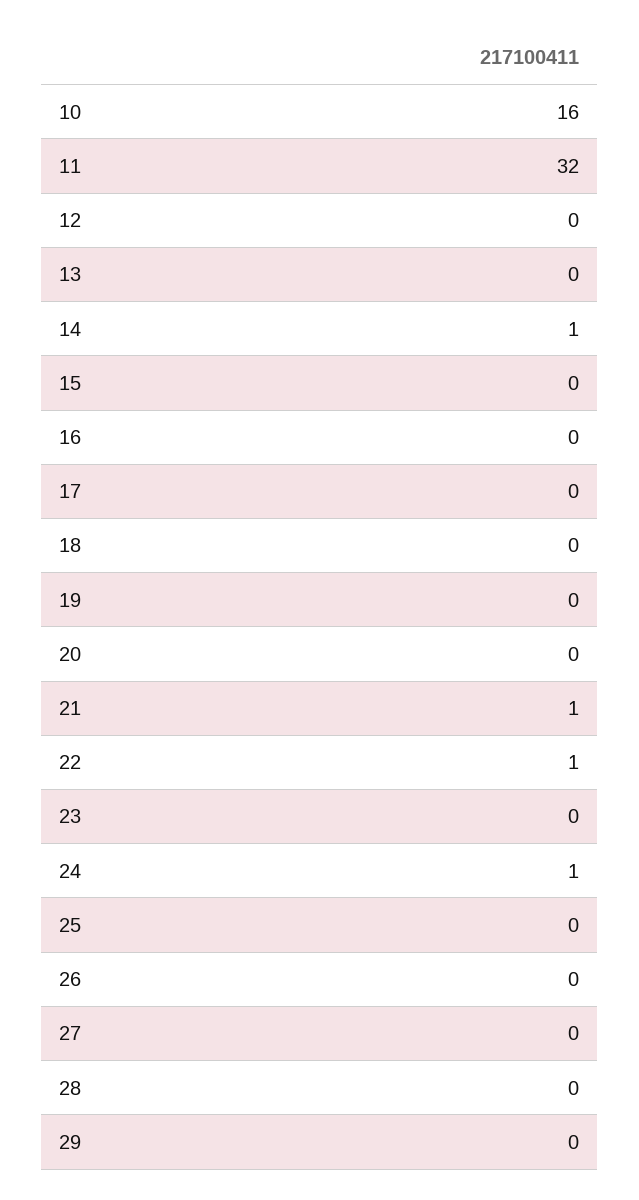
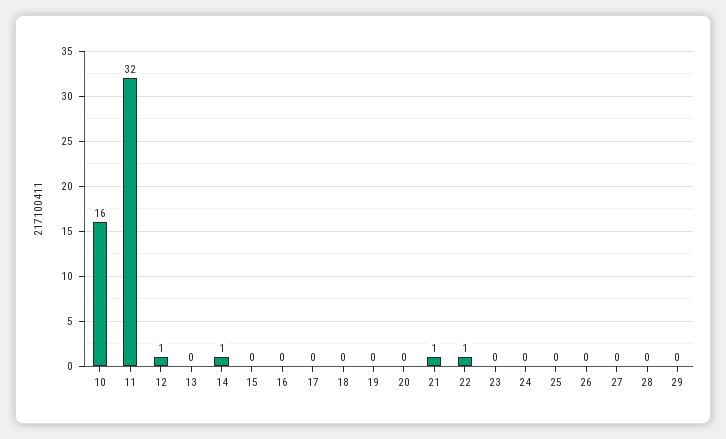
  {
    "10": 16,
    "11": 32,
-   "12": 0,
+   "12": 1,
    "13": 0,
    "14": 1,
    "15": 0,
    "16": 0,
    "17": 0,
    "18": 0,
    "19": 0,
    "20": 0,
    "21": 1,
    "22": 1,
    "23": 0,
-   "24": 1,
+   "24": 0,
    "25": 0,
    "26": 0,
    "27": 0,
    "28": 0,
    "29": 0
  }

